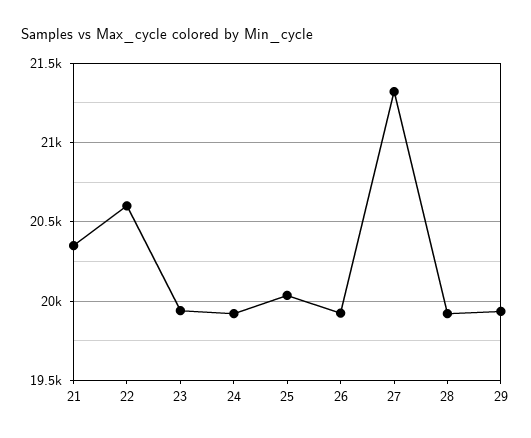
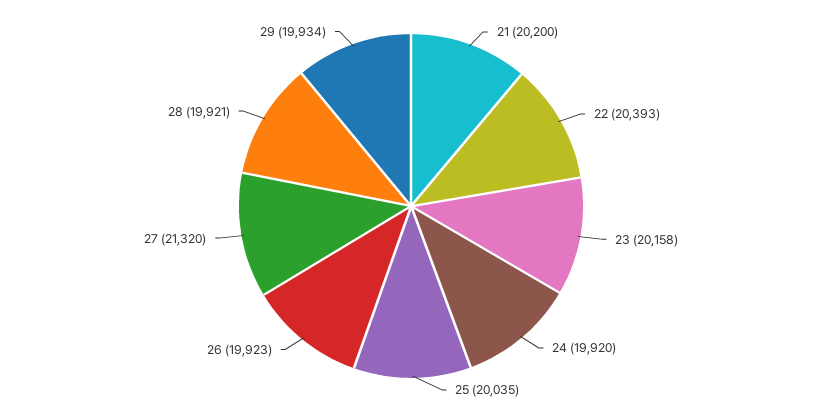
  {
-   "21": 20350,
+   "21": 20200,
-   "22": 20600,
+   "22": 20393,
-   "23": 19950,
+   "23": 20158,
    "24": 19920,
    "25": 20035,
    "26": 19923,
    "27": 21320,
    "28": 19921,
    "29": 19934
  }

